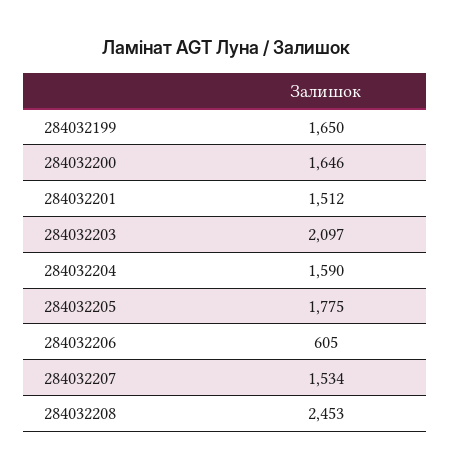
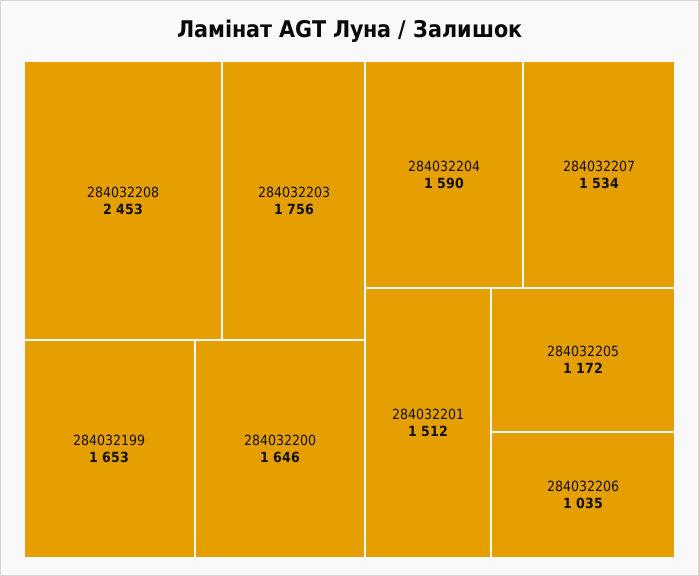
  {
-   "284032199": 1650,
+   "284032199": 1653,
    "284032200": 1646,
    "284032201": 1512,
-   "284032203": 2097,
+   "284032203": 1756,
    "284032204": 1590,
-   "284032205": 1775,
+   "284032205": 1172,
-   "284032206": 605,
+   "284032206": 1035,
    "284032207": 1534,
    "284032208": 2453
  }

